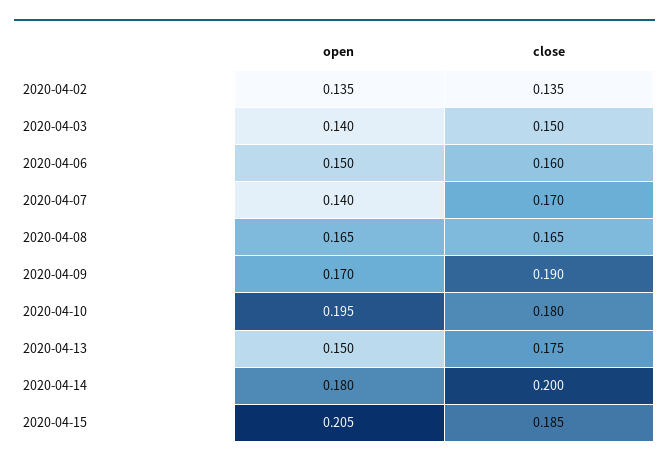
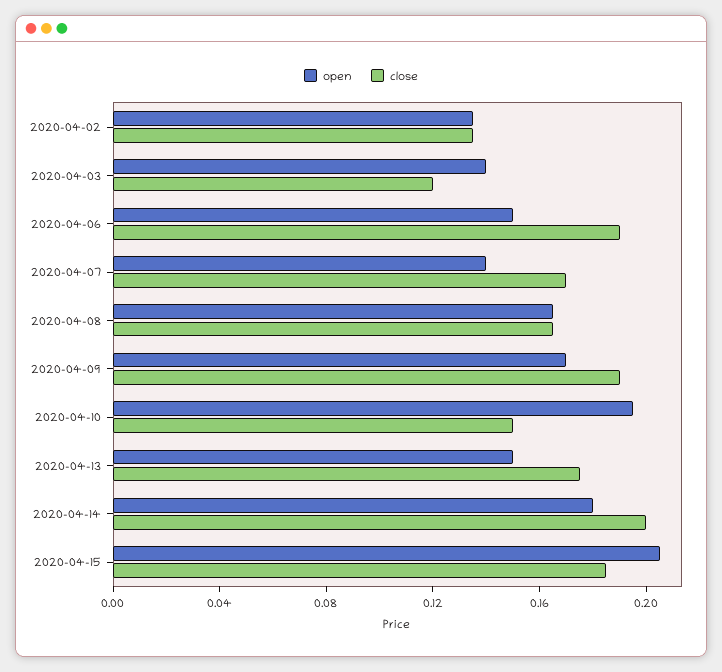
  {
    "open": {
      "2020-04-02": 0.135,
      "2020-04-03": 0.14,
      "2020-04-06": 0.15,
      "2020-04-07": 0.14,
      "2020-04-08": 0.165,
      "2020-04-09": 0.17,
      "2020-04-10": 0.195,
      "2020-04-13": 0.15,
      "2020-04-14": 0.18,
      "2020-04-15": 0.205
    },
    "close": {
      "2020-04-02": 0.135,
-     "2020-04-03": 0.15,
+     "2020-04-03": 0.12,
-     "2020-04-06": 0.16,
+     "2020-04-06": 0.19,
      "2020-04-07": 0.17,
      "2020-04-08": 0.165,
      "2020-04-09": 0.19,
-     "2020-04-10": 0.18,
+     "2020-04-10": 0.15,
      "2020-04-13": 0.175,
      "2020-04-14": 0.2,
      "2020-04-15": 0.185
    }
  }

